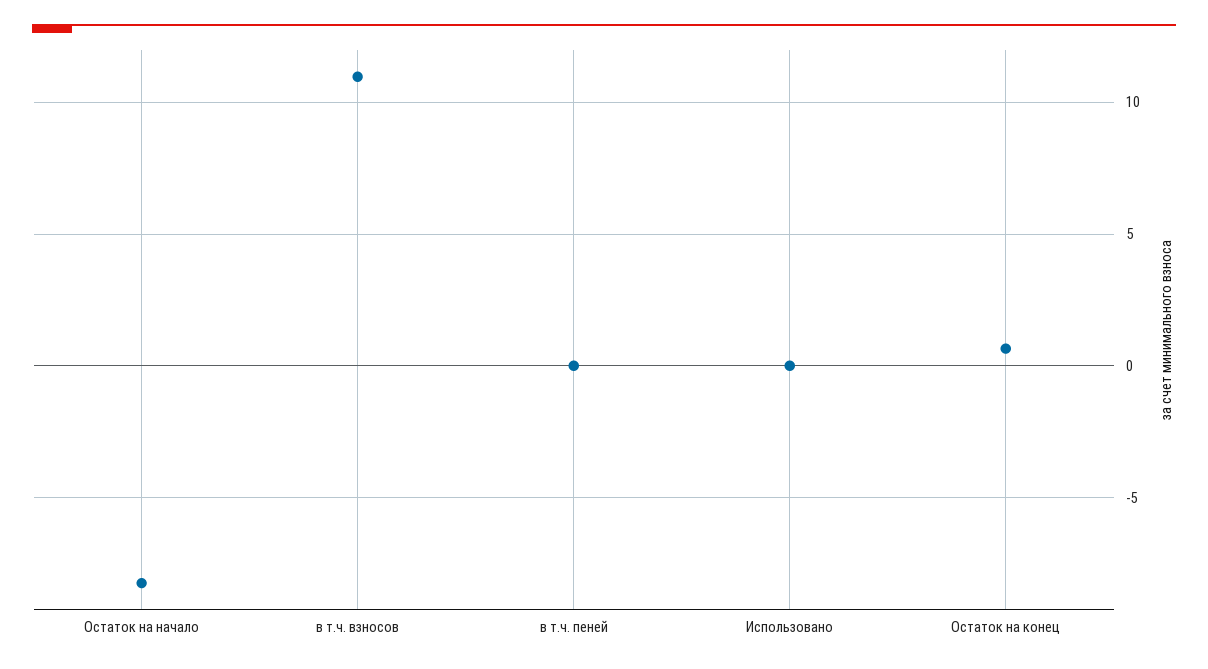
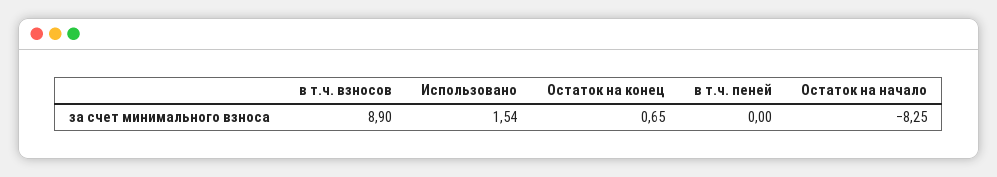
  {
    "Остаток на начало": -8.25,
-   "в т.ч. взносов": 11,
+   "в т.ч. взносов": 8.9,
    "в т.ч. пеней": 0,
-   "Использовано": 0,
+   "Использовано": 1.54,
    "Остаток на конец": 0.65
  }

